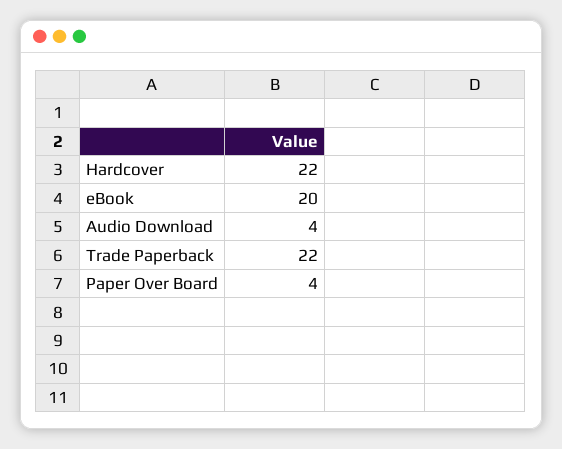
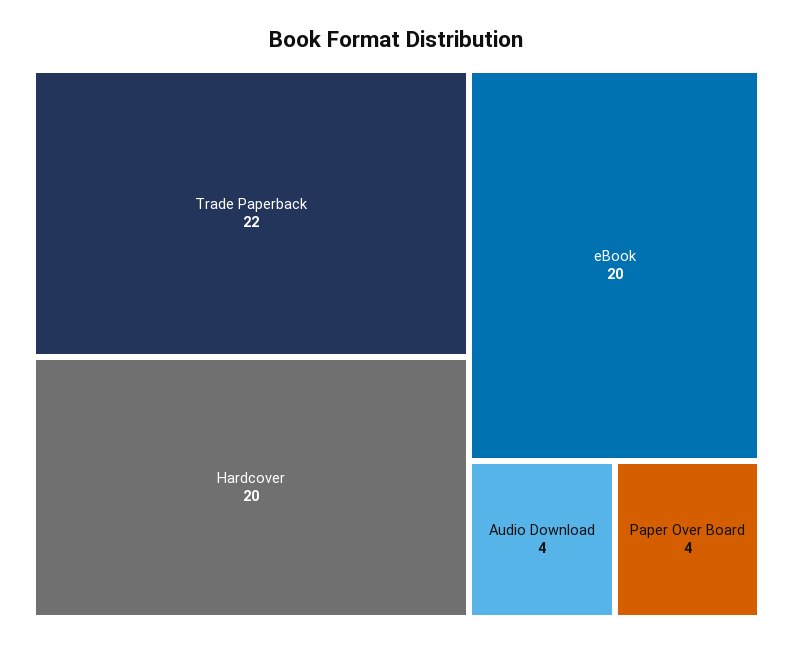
  {
-   "Hardcover": 22,
+   "Hardcover": 20,
    "eBook": 20,
    "Audio Download": 4,
    "Trade Paperback": 22,
    "Paper Over Board": 4
  }

